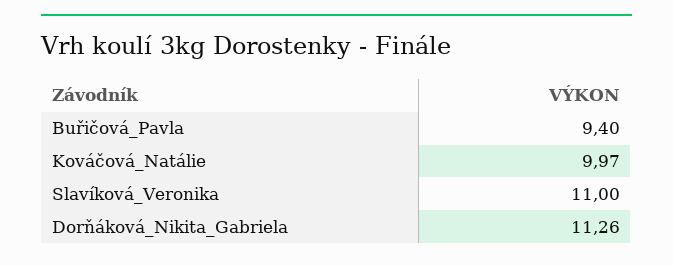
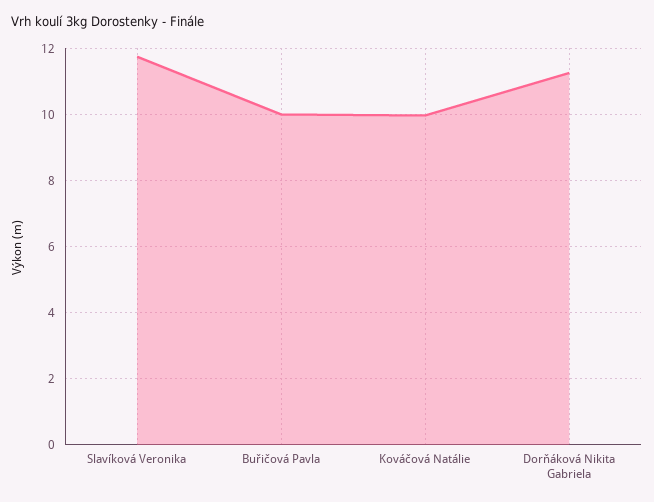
  {
-   "Buřičová_Pavla": 9.4,
+   "Buřičová_Pavla": 10,
    "Kováčová_Natálie": 9.97,
-   "Slavíková_Veronika": 11,
+   "Slavíková_Veronika": 11.8,
    "Dorňáková_Nikita_Gabriela": 11.26
  }

